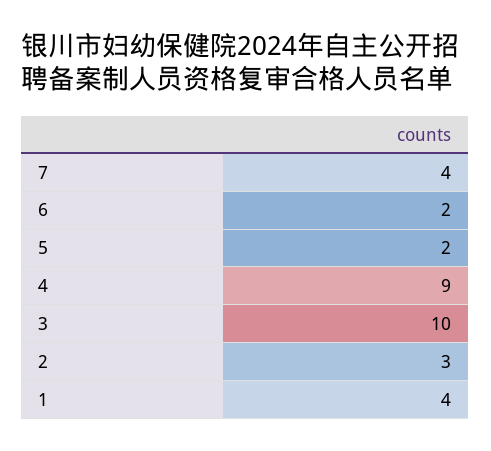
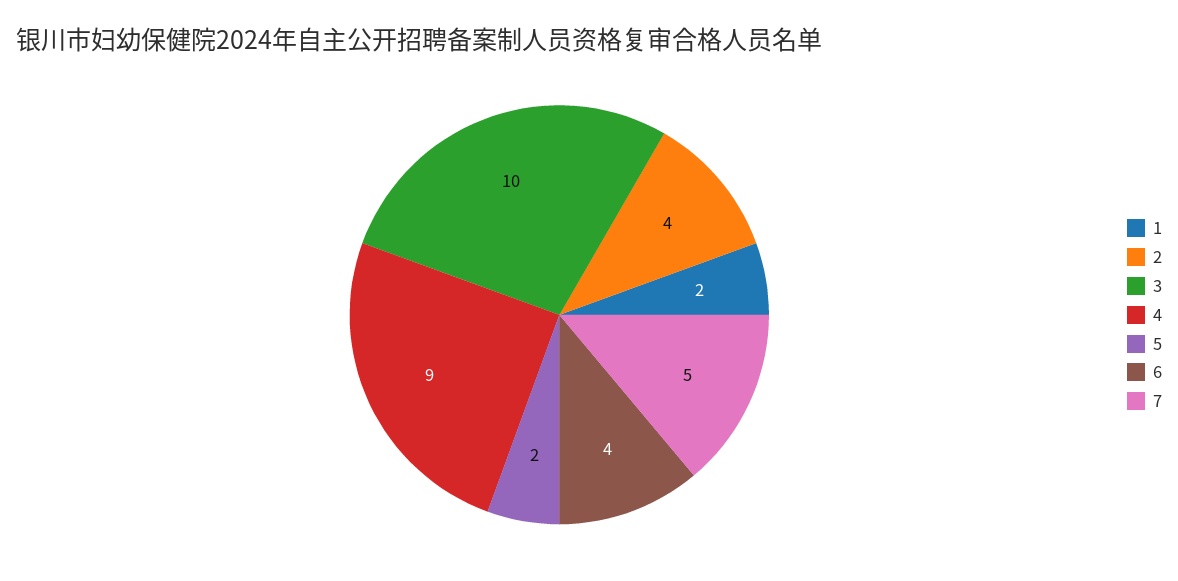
  {
-   "7": 4,
+   "7": 5,
-   "6": 2,
+   "6": 4,
    "5": 2,
    "4": 9,
    "3": 10,
-   "2": 3,
+   "2": 4,
-   "1": 4
+   "1": 2
  }

